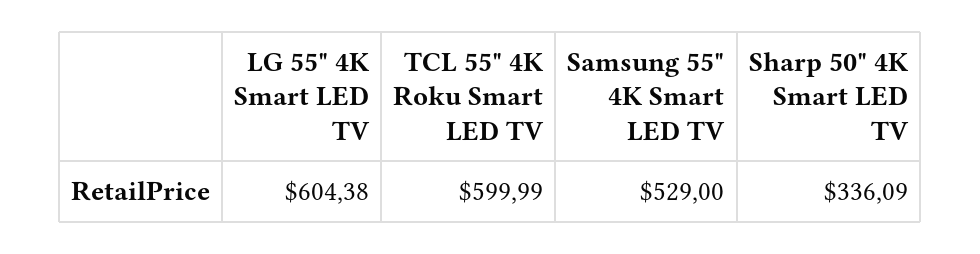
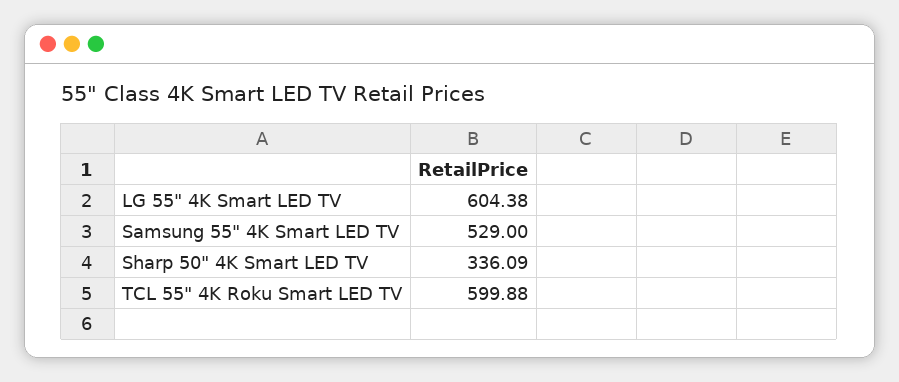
  {
    "LG 55\" 4K Smart LED TV": 604.38,
-   "TCL 55\" 4K Roku Smart LED TV": 599.99,
+   "TCL 55\" 4K Roku Smart LED TV": 599.88,
    "Samsung 55\" 4K Smart LED TV": 529,
    "Sharp 50\" 4K Smart LED TV": 336.09
  }

